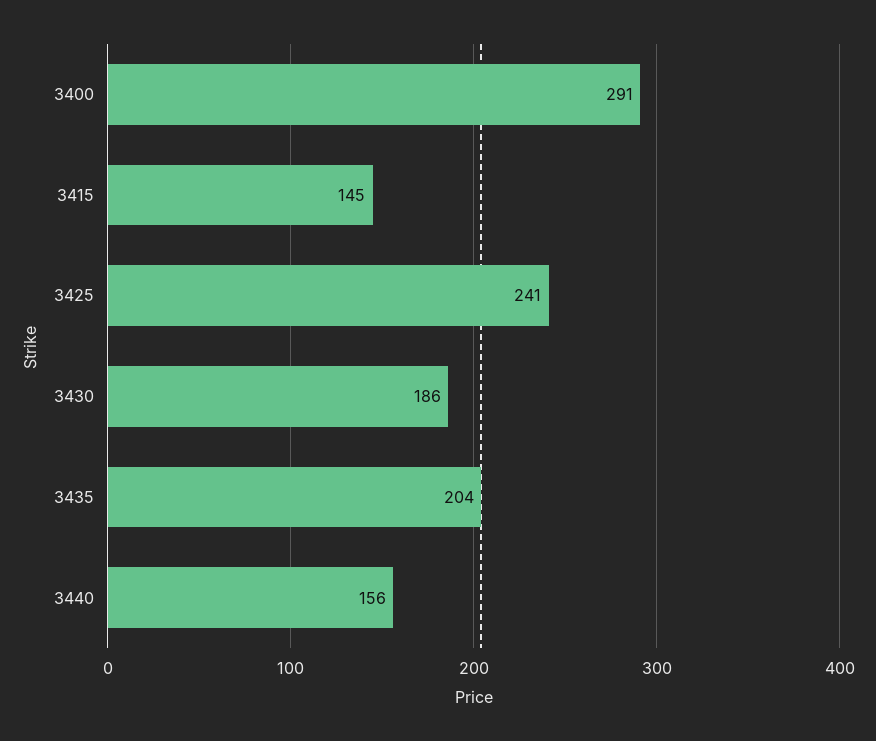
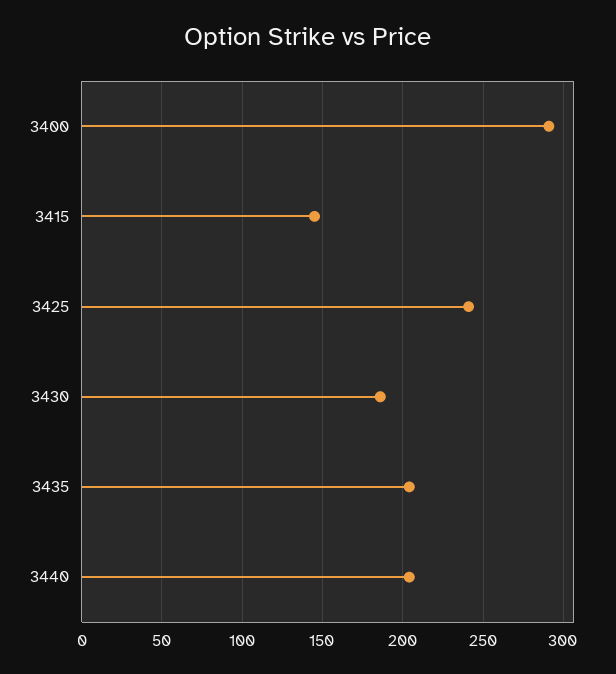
  {
    "3400": 291,
    "3415": 145,
    "3425": 241,
    "3430": 186,
    "3435": 204,
-   "3440": 156
+   "3440": 205
  }

